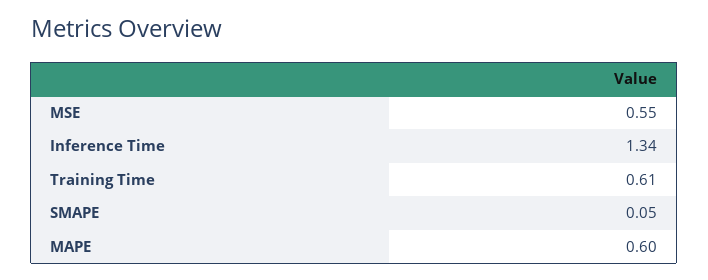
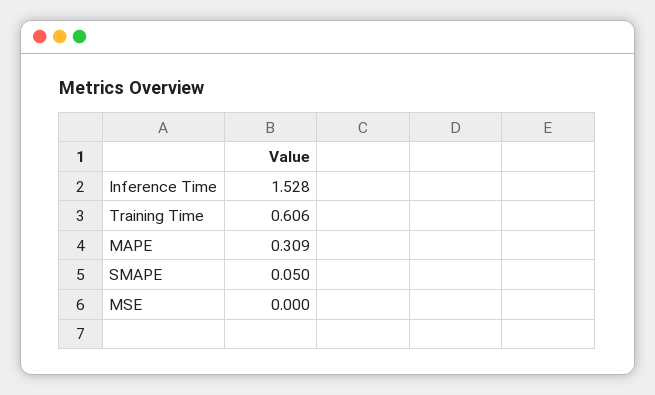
  {
-   "MSE": 0.55,
+   "MSE": 0,
-   "Inference Time": 1.34,
+   "Inference Time": 1.528,
    "Training Time": 0.606,
    "SMAPE": 0.05,
-   "MAPE": 0.6
+   "MAPE": 0.309
  }

